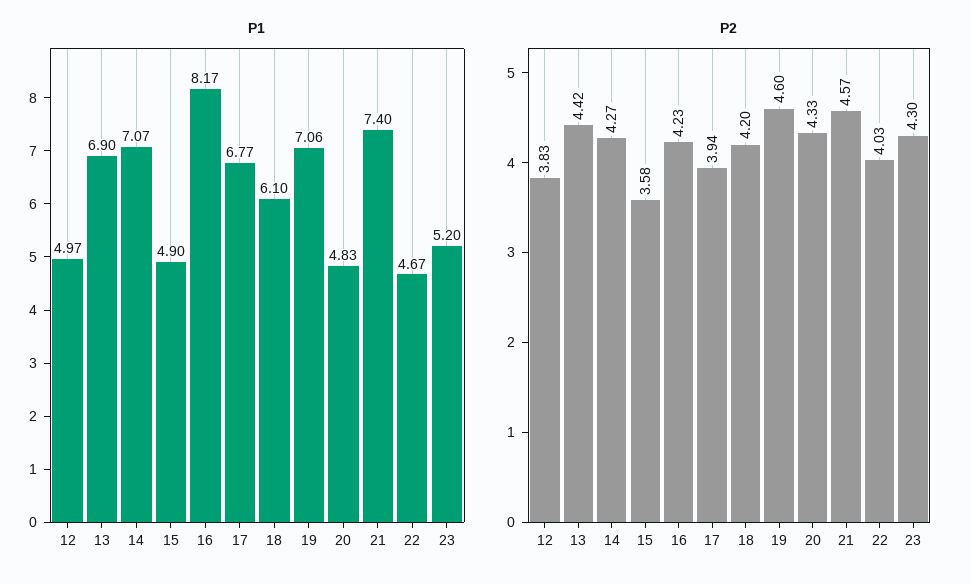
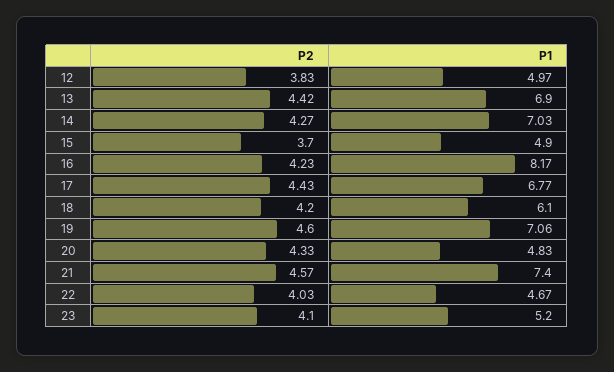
  {
    "P1": {
      "12": 4.97,
      "13": 6.9,
-     "14": 7.07,
+     "14": 7.03,
      "15": 4.9,
      "16": 8.17,
      "17": 6.77,
      "18": 6.1,
      "19": 7.06,
      "20": 4.83,
      "21": 7.4,
      "22": 4.67,
      "23": 5.2
    },
    "P2": {
      "12": 3.83,
      "13": 4.42,
      "14": 4.27,
-     "15": 3.58,
+     "15": 3.7,
      "16": 4.23,
-     "17": 3.94,
+     "17": 4.43,
      "18": 4.2,
      "19": 4.6,
      "20": 4.33,
      "21": 4.57,
      "22": 4.03,
-     "23": 4.3
+     "23": 4.1
    }
  }

